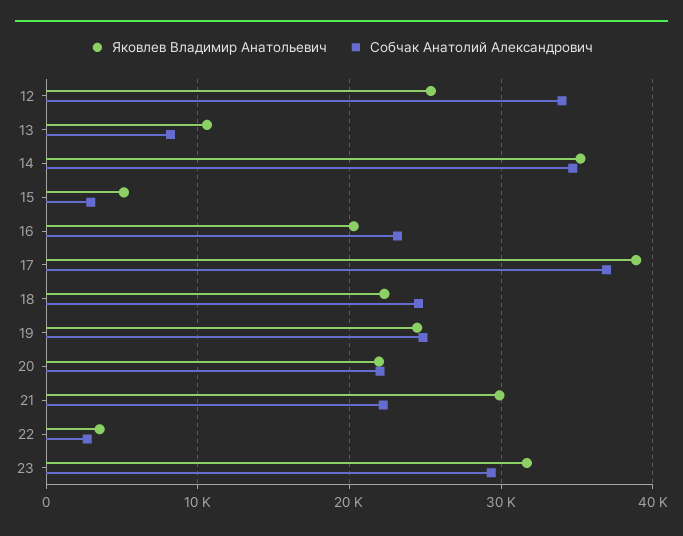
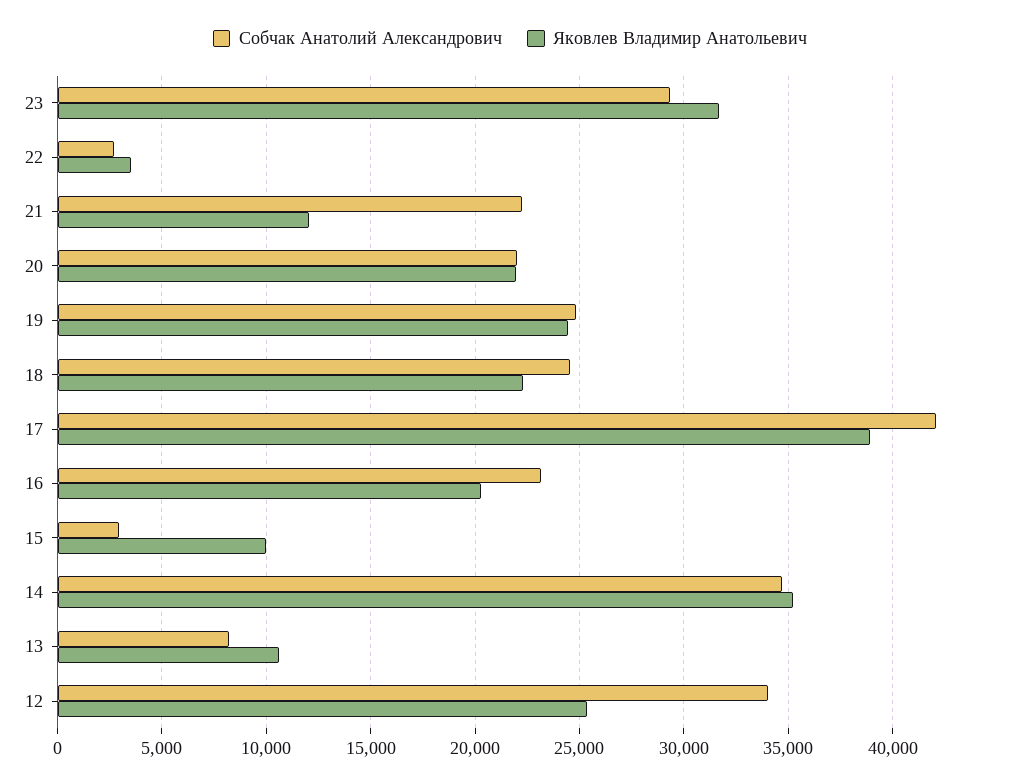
  {
    "Яковлев Владимир Анатольевич": {
      "12": 25500,
      "13": 10500,
      "14": 35000,
-     "15": 5000,
+     "15": 10000,
      "16": 20500,
      "17": 39000,
      "18": 22500,
      "19": 24500,
      "20": 22000,
-     "21": 30000,
+     "21": 12000,
      "22": 3500,
      "23": 31500
    },
    "Собчак Анатолий Александрович": {
      "12": 34000,
      "13": 8000,
      "14": 34500,
      "15": 3000,
      "16": 23000,
-     "17": 37000,
+     "17": 42000,
      "18": 24500,
      "19": 25000,
      "20": 22000,
      "21": 22000,
      "22": 2500,
      "23": 29500
    }
  }

